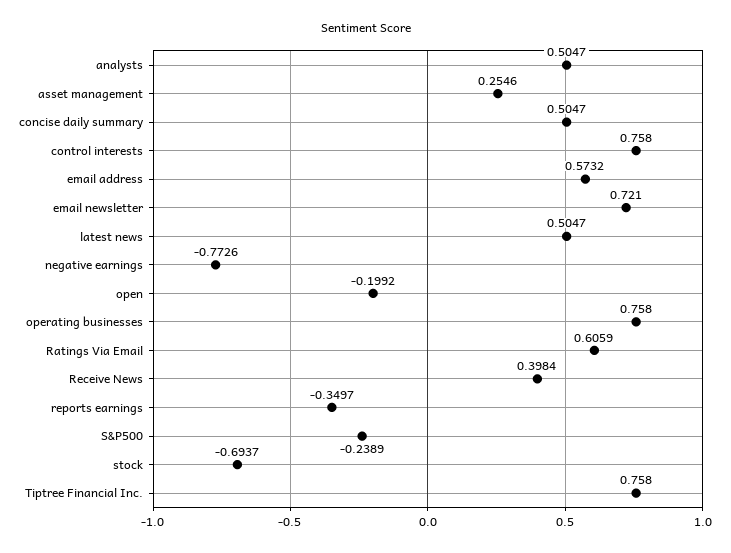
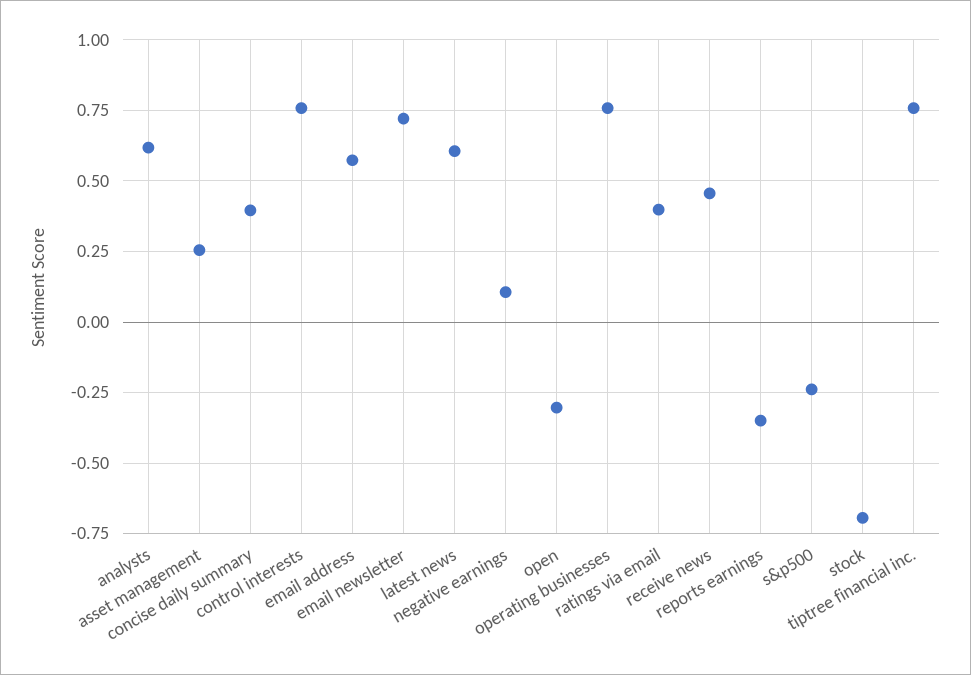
  {
-   "analysts": 0.5047,
+   "analysts": 0.625,
    "asset management": 0.2546,
-   "concise daily summary": 0.5047,
+   "concise daily summary": 0.4,
    "control interests": 0.758,
    "email address": 0.5732,
    "email newsletter": 0.721,
-   "latest news": 0.5047,
+   "latest news": 0.6,
-   "negative earnings": -0.7726,
+   "negative earnings": 0.1,
-   "open": -0.1992,
+   "open": -0.3,
    "operating businesses": 0.758,
-   "Ratings Via Email": 0.6059,
+   "Ratings Via Email": 0.4,
-   "Receive News": 0.3984,
+   "Receive News": 0.45,
    "reports earnings": -0.3497,
    "S&P500": -0.2389,
    "stock": -0.6937,
    "Tiptree Financial Inc.": 0.758
  }

